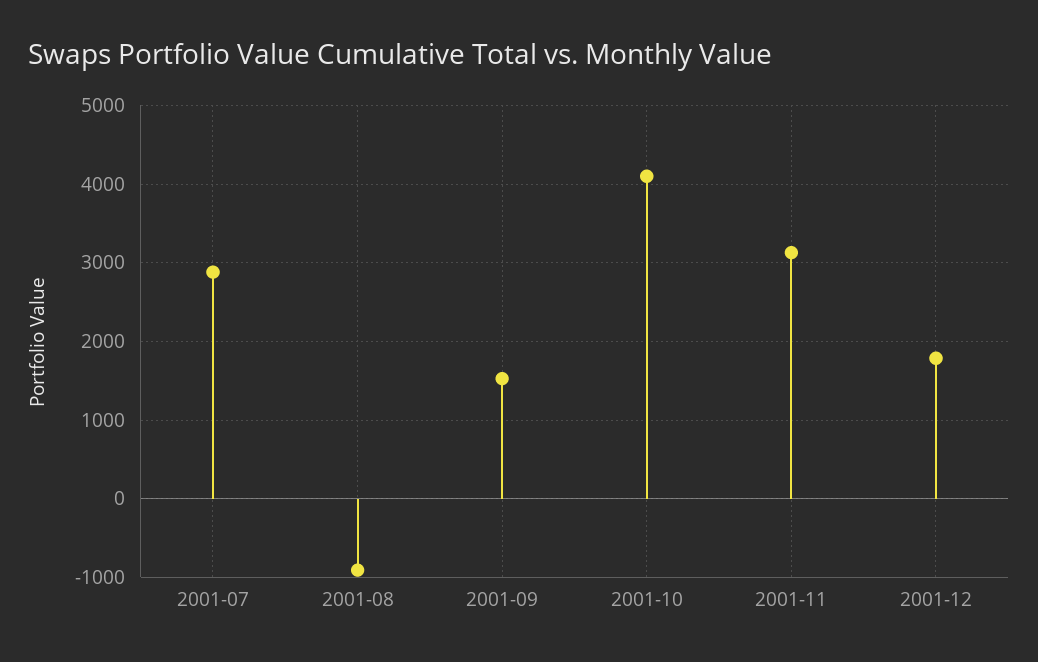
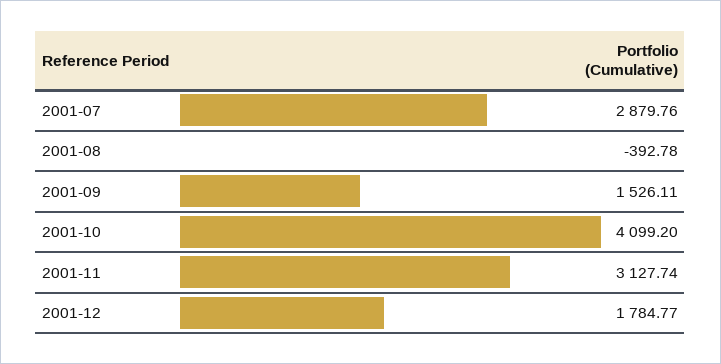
  {
    "2001-07": 2879.76,
-   "2001-08": -900,
+   "2001-08": -392.78,
    "2001-09": 1526.11,
    "2001-10": 4099.2,
    "2001-11": 3127.74,
    "2001-12": 1784.77
  }

